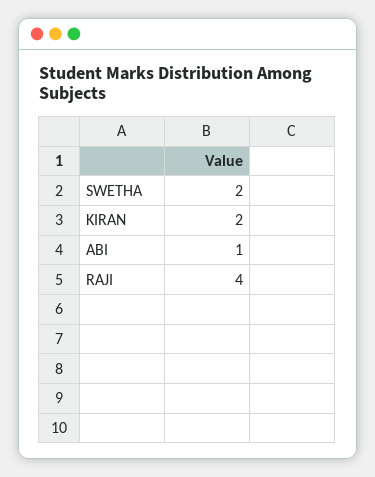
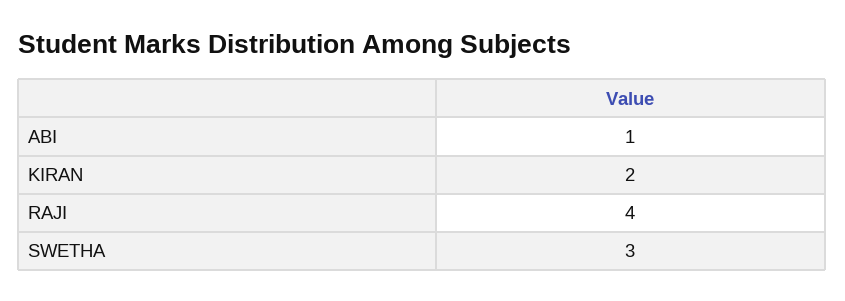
  {
-   "SWETHA": 2,
+   "SWETHA": 3,
    "KIRAN": 2,
    "ABI": 1,
    "RAJI": 4
  }

